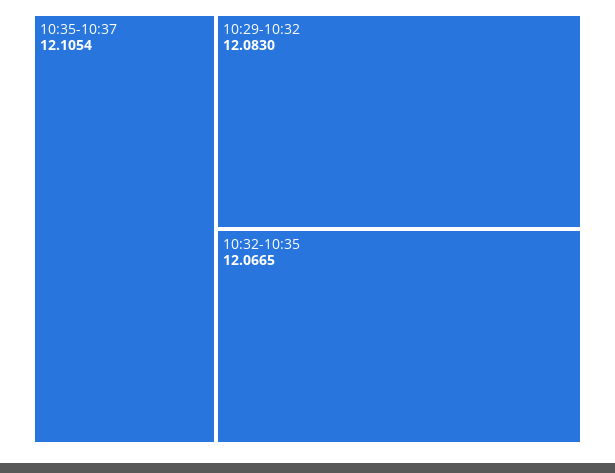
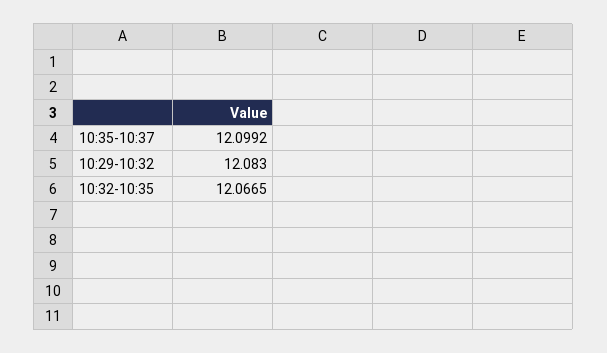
  {
-   "10:35-10:37": 12.1054,
+   "10:35-10:37": 12.0992,
    "10:29-10:32": 12.083,
    "10:32-10:35": 12.0665
  }

